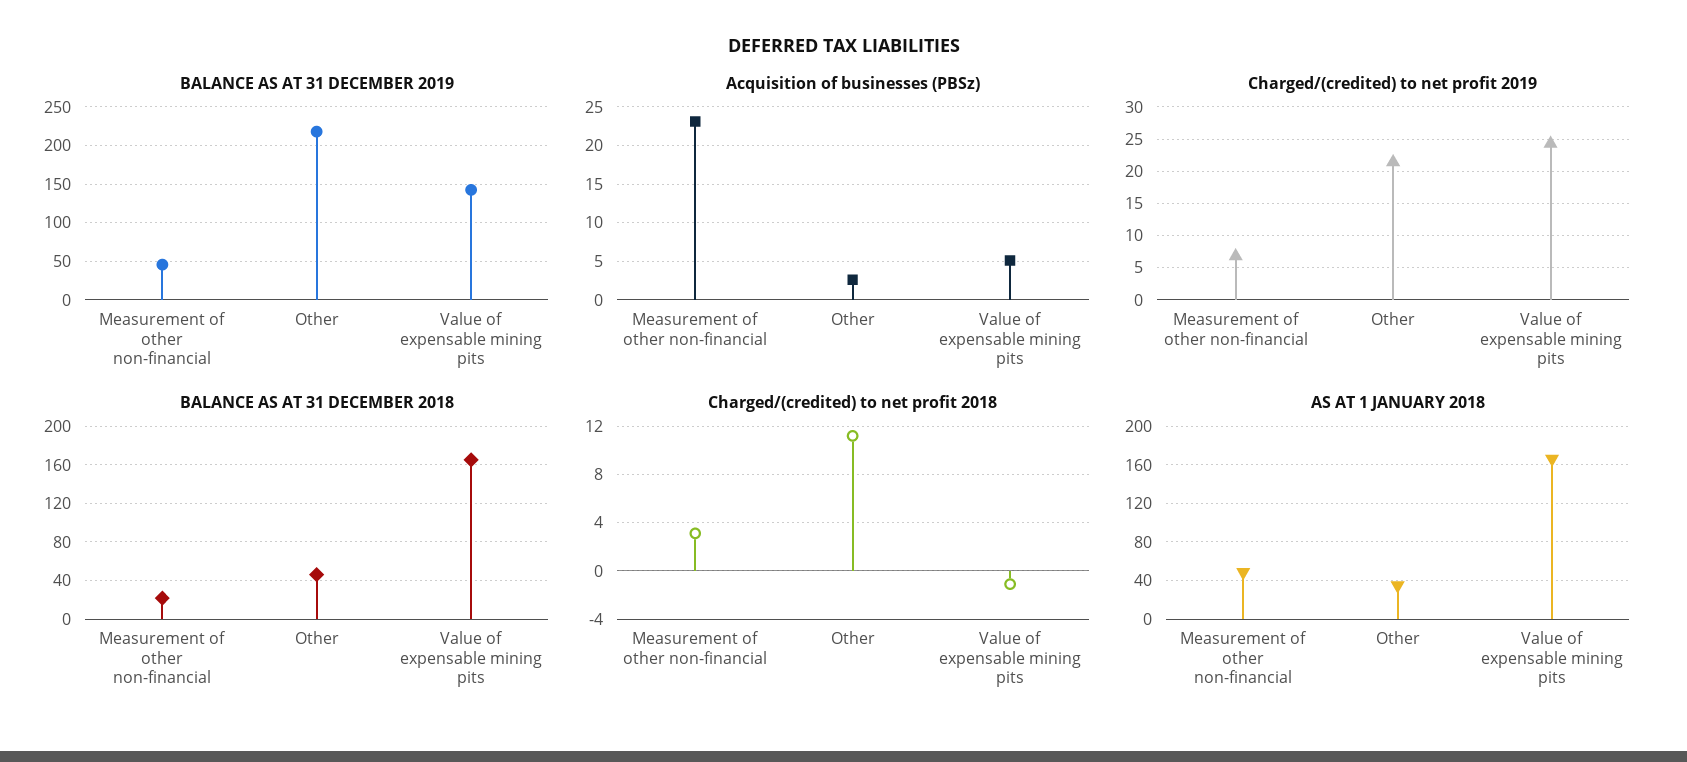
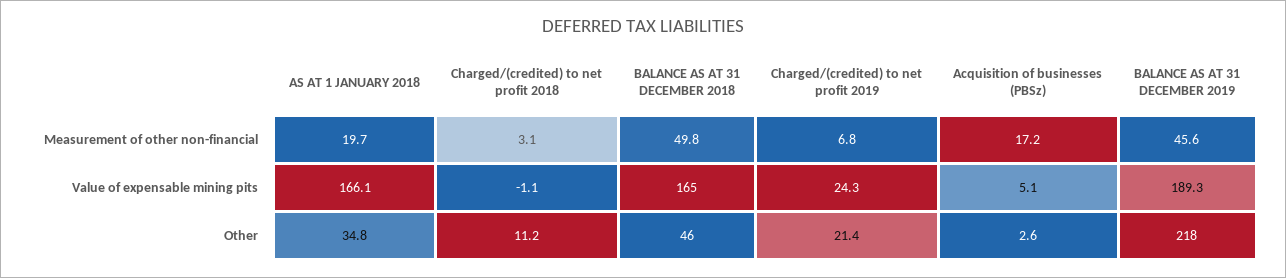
  {
    "BALANCE AS AT 31 DECEMBER 2019": {
      "Measurement of other non-financial": 45.6,
      "Other": 218,
-     "Value of expensable mining pits": 140
+     "Value of expensable mining pits": 189.3
    },
    "Acquisition of businesses (PBSz)": {
-     "Measurement of other non-financial": 23,
+     "Measurement of other non-financial": 17.2,
      "Other": 2.6,
      "Value of expensable mining pits": 5.1
    },
    "Charged/(credited) to net profit 2019": {
      "Measurement of other non-financial": 6.8,
      "Other": 21.4,
      "Value of expensable mining pits": 24.3
    },
    "BALANCE AS AT 31 DECEMBER 2018": {
-     "Measurement of other non-financial": 20,
+     "Measurement of other non-financial": 49.8,
      "Other": 46,
      "Value of expensable mining pits": 165
    },
    "Charged/(credited) to net profit 2018": {
      "Measurement of other non-financial": 3.1,
      "Other": 11.2,
      "Value of expensable mining pits": -1.1
    },
    "AS AT 1 JANUARY 2018": {
-     "Measurement of other non-financial": 50,
+     "Measurement of other non-financial": 19.7,
      "Other": 34.8,
      "Value of expensable mining pits": 166.1
    }
  }

